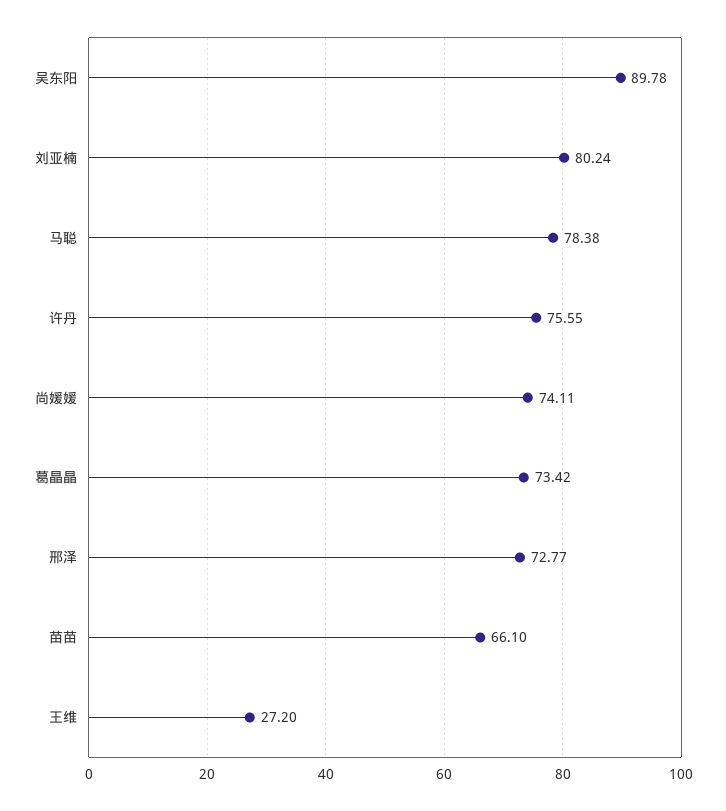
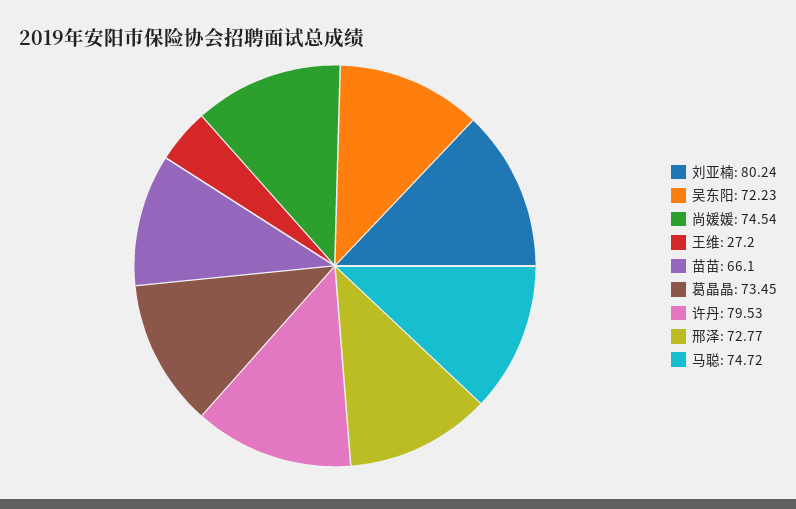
  {
-   "吴东阳": 89.78,
+   "吴东阳": 72.23,
    "刘亚楠": 80.24,
-   "马聪": 78.38,
+   "马聪": 74.72,
-   "许丹": 75.55,
+   "许丹": 79.53,
-   "尚媛媛": 74.11,
+   "尚媛媛": 74.54,
-   "葛晶晶": 73.42,
+   "葛晶晶": 73.45,
    "邢泽": 72.77,
    "苗苗": 66.1,
    "王维": 27.2
  }

